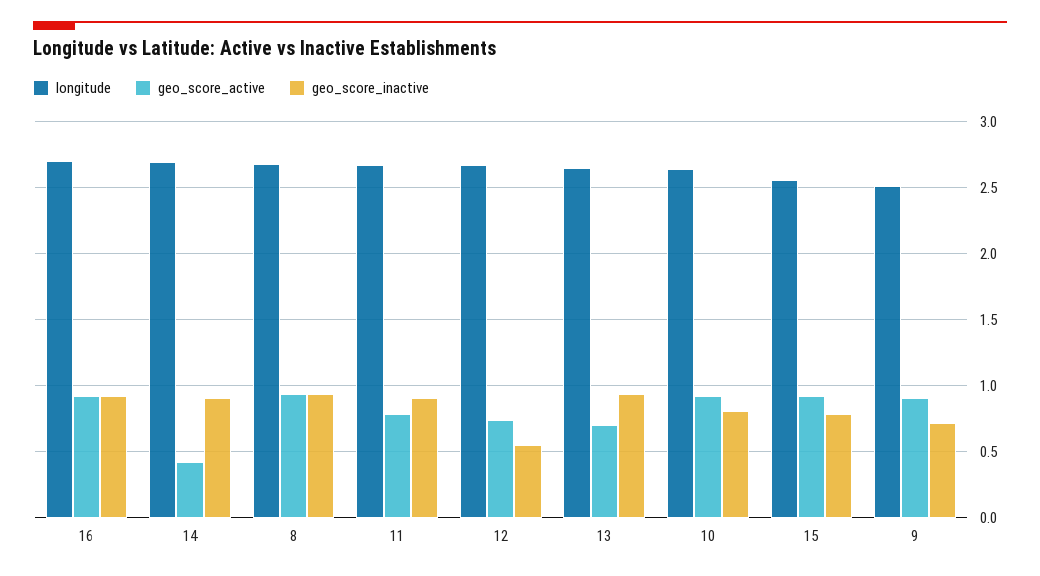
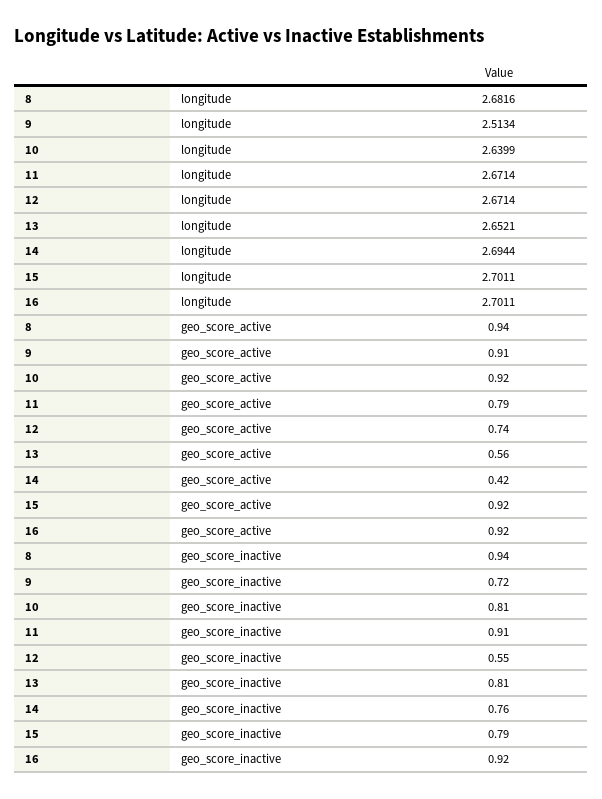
  {
    "longitude": {
      "16": 2.7011,
      "14": 2.6944,
      "8": 2.6816,
      "11": 2.6714,
      "12": 2.6714,
      "13": 2.6521,
      "10": 2.6399,
-     "15": 2.55,
+     "15": 2.7011,
      "9": 2.5134
    },
    "geo_score_active": {
      "16": 0.92,
      "14": 0.42,
      "8": 0.94,
      "11": 0.79,
      "12": 0.74,
-     "13": 0.7,
+     "13": 0.56,
      "10": 0.92,
      "15": 0.92,
      "9": 0.91
    },
    "geo_score_inactive": {
      "16": 0.92,
-     "14": 0.9,
+     "14": 0.76,
      "8": 0.94,
      "11": 0.91,
      "12": 0.55,
-     "13": 0.95,
+     "13": 0.81,
      "10": 0.81,
      "15": 0.79,
      "9": 0.72
    }
  }

